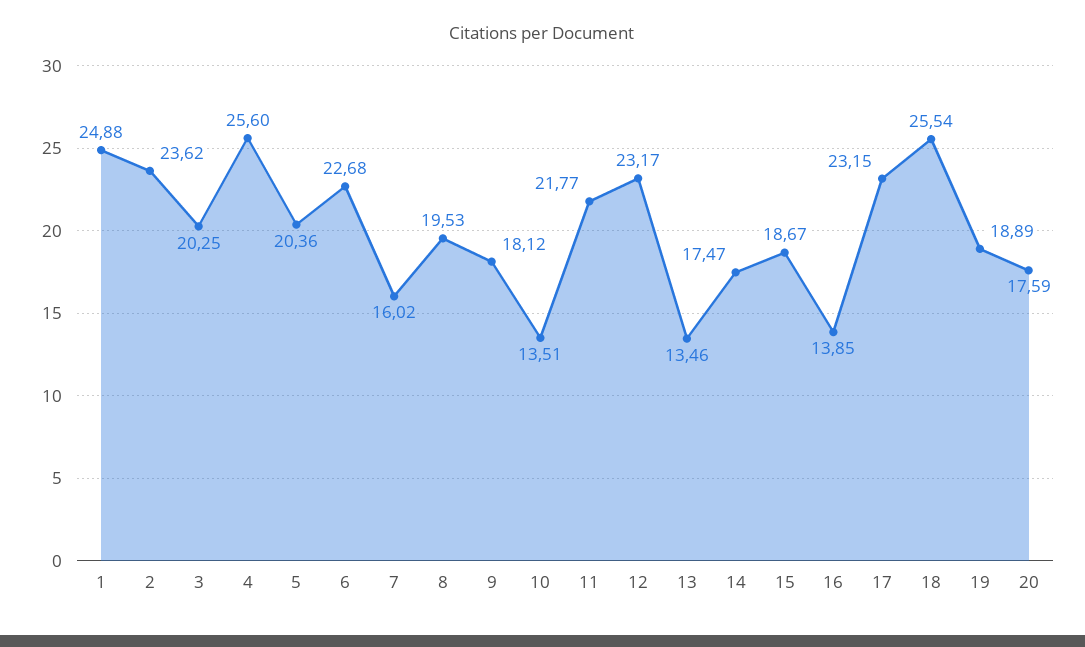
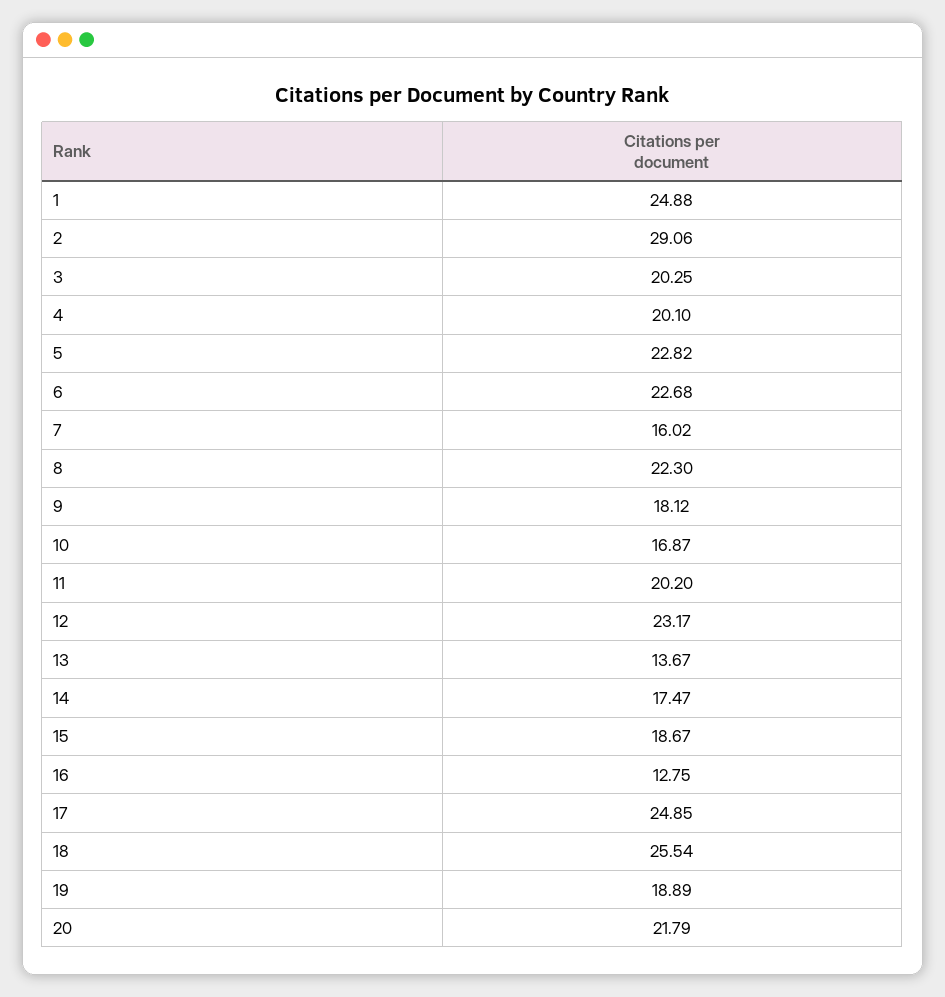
  {
    "1": 24.88,
-   "2": 23.62,
+   "2": 29.06,
    "3": 20.25,
-   "4": 25.6,
+   "4": 20.1,
-   "5": 20.36,
+   "5": 22.82,
    "6": 22.68,
    "7": 16.02,
-   "8": 19.53,
+   "8": 22.3,
    "9": 18.12,
-   "10": 13.51,
+   "10": 16.87,
-   "11": 21.77,
+   "11": 20.2,
    "12": 23.17,
-   "13": 13.46,
+   "13": 13.67,
    "14": 17.47,
    "15": 18.67,
-   "16": 13.85,
+   "16": 12.75,
-   "17": 23.15,
+   "17": 24.85,
    "18": 25.54,
    "19": 18.89,
-   "20": 17.59
+   "20": 21.79
  }

